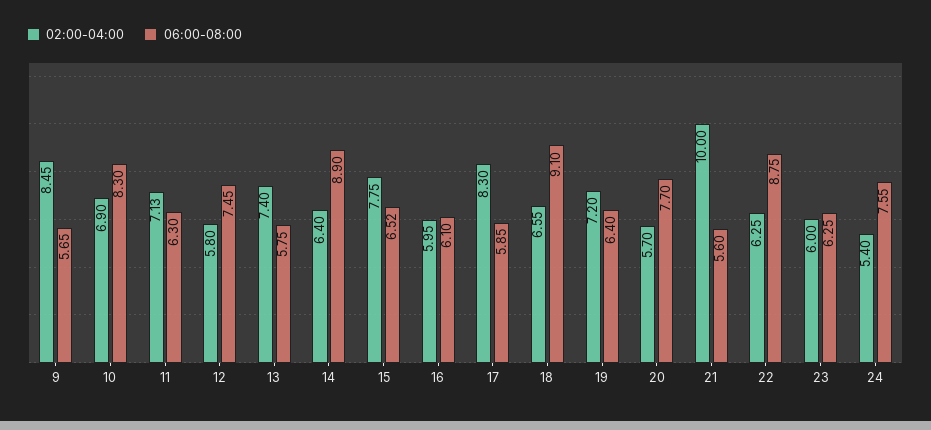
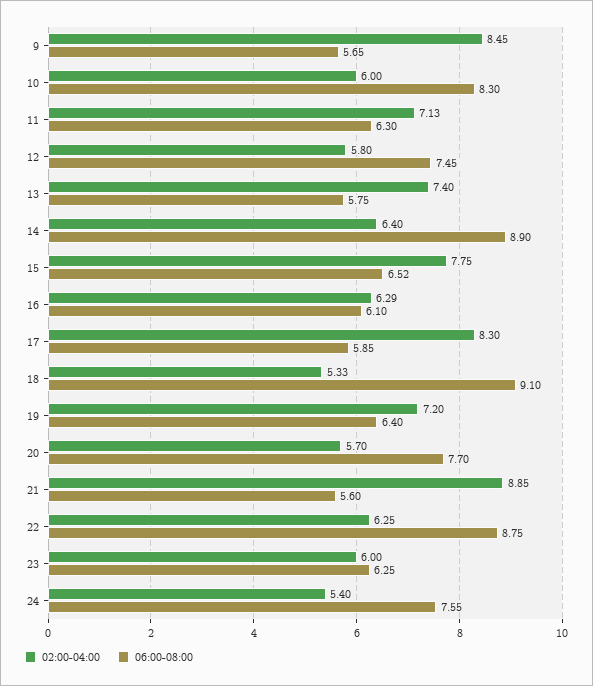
  {
    "02:00-04:00": {
      "9": 8.45,
-     "10": 6.9,
+     "10": 6,
      "11": 7.13,
      "12": 5.8,
      "13": 7.4,
      "14": 6.4,
      "15": 7.75,
-     "16": 5.95,
+     "16": 6.29,
      "17": 8.3,
-     "18": 6.55,
+     "18": 5.33,
      "19": 7.2,
      "20": 5.7,
-     "21": 10,
+     "21": 8.85,
      "22": 6.25,
      "23": 6,
      "24": 5.4
    },
    "06:00-08:00": {
      "9": 5.65,
      "10": 8.3,
      "11": 6.3,
      "12": 7.45,
      "13": 5.75,
      "14": 8.9,
      "15": 6.52,
      "16": 6.1,
      "17": 5.85,
      "18": 9.1,
      "19": 6.4,
      "20": 7.7,
      "21": 5.6,
      "22": 8.75,
      "23": 6.25,
      "24": 7.55
    }
  }

